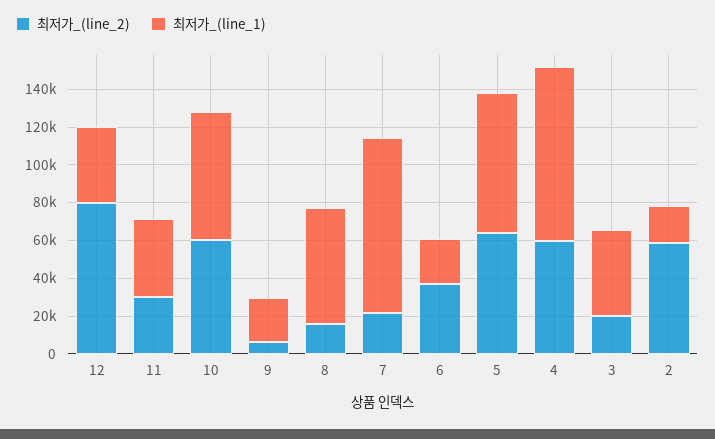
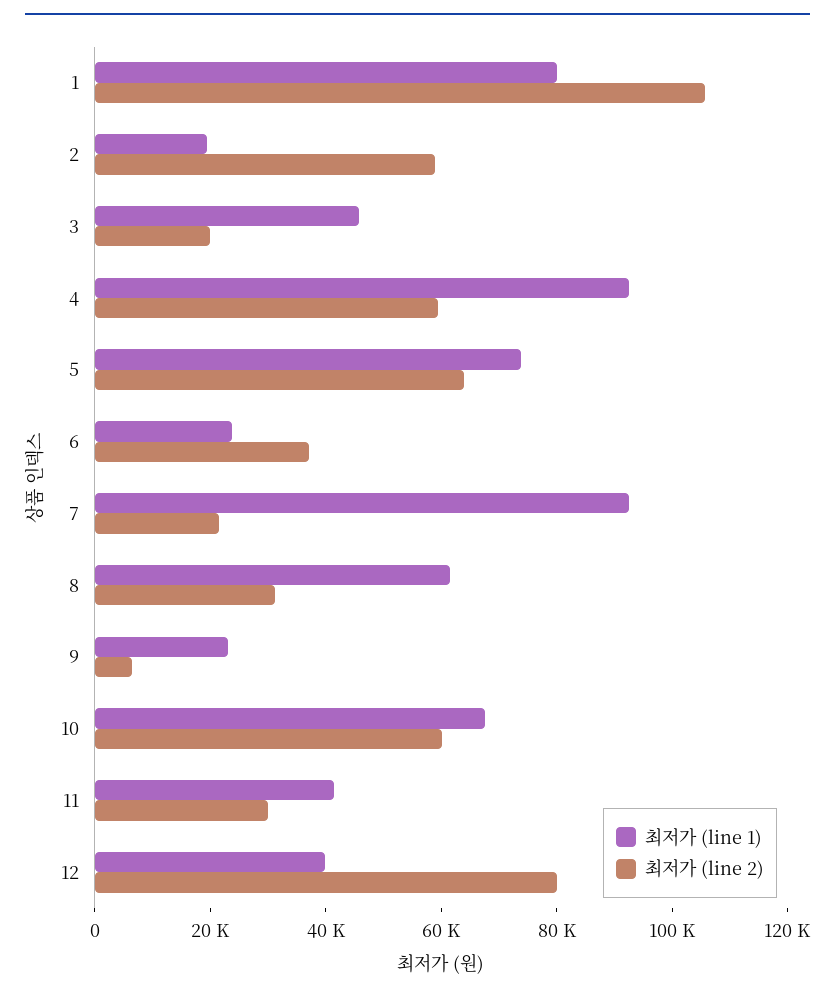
  {
    "최저가_(line_2)": {
      "12": 80000,
      "11": 30000,
      "10": 60000,
      "9": 5000,
-     "8": 15000,
+     "8": 30000,
      "7": 20000,
      "6": 35000,
      "5": 65000,
      "4": 60000,
      "3": 20000,
-     "2": 60000
+     "2": 60000,
+     "1": 105000
    },
    "최저가_(line_1)": {
      "12": 40000,
      "11": 40000,
      "10": 70000,
      "9": 25000,
      "8": 60000,
      "7": 95000,
      "6": 25000,
      "5": 75000,
      "4": 90000,
      "3": 45000,
-     "2": 20000
+     "2": 20000,
+     "1": 80000
    }
  }

